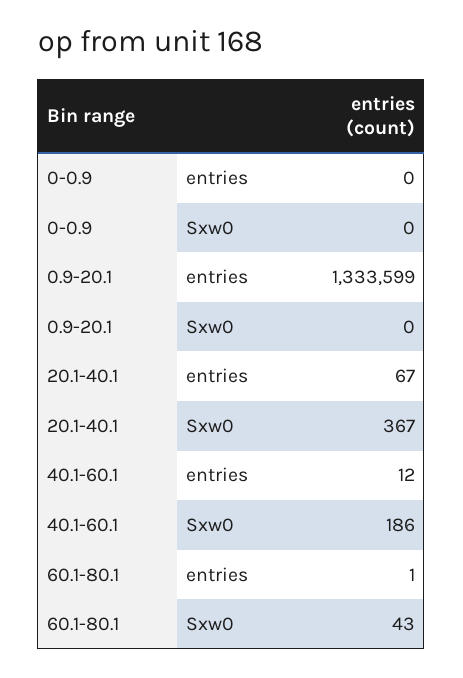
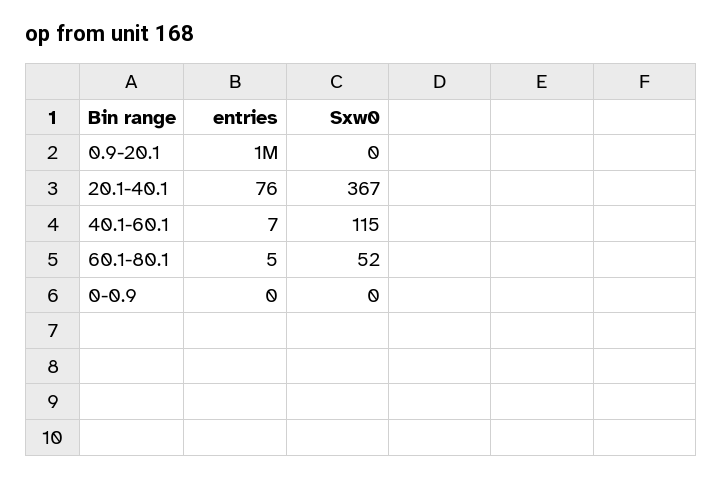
  {
    "0-0.9": {
      "entries": 0,
      "Sxw0": 0
    },
    "0.9-20.1": {
-     "entries": 1333599,
+     "entries": 1000000,
      "Sxw0": 0
    },
    "20.1-40.1": {
-     "entries": 67,
+     "entries": 76,
      "Sxw0": 367
    },
    "40.1-60.1": {
-     "entries": 12,
+     "entries": 7,
-     "Sxw0": 186
+     "Sxw0": 115
    },
    "60.1-80.1": {
-     "entries": 1,
+     "entries": 5,
-     "Sxw0": 43
+     "Sxw0": 52
    }
  }

